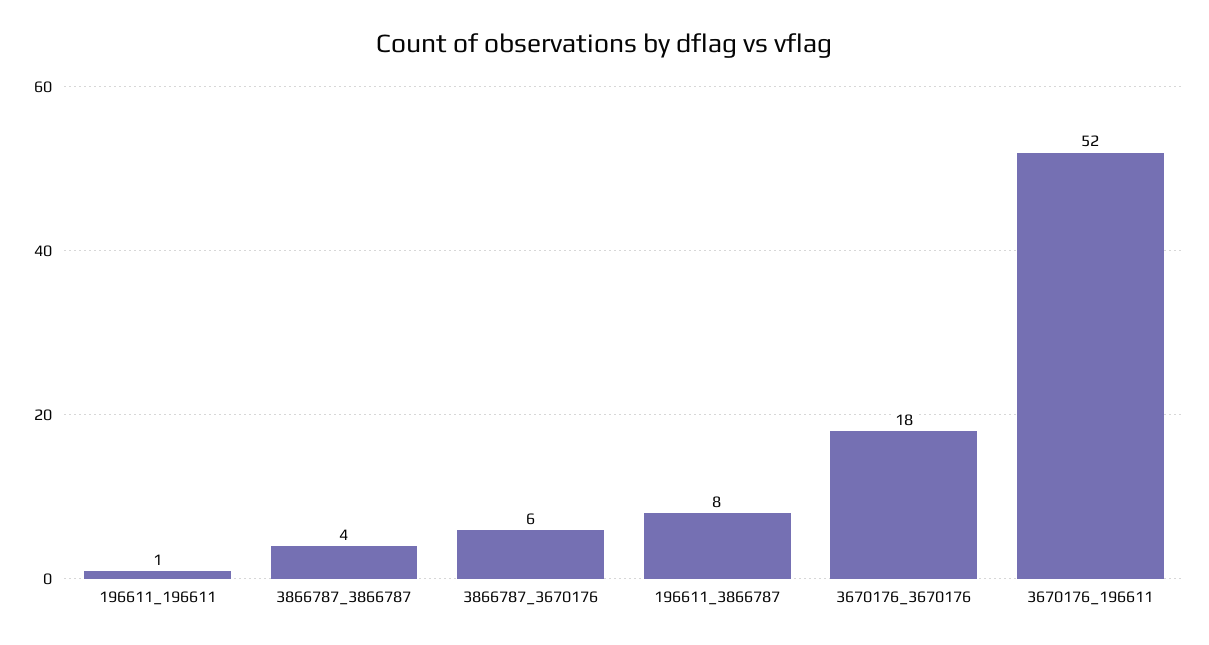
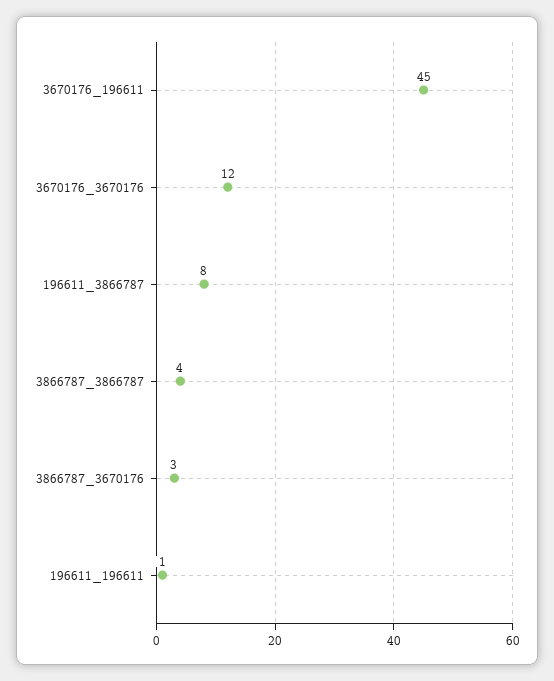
  {
    "196611_196611": 1,
    "3866787_3866787": 4,
-   "3866787_3670176": 6,
+   "3866787_3670176": 3,
    "196611_3866787": 8,
-   "3670176_3670176": 18,
+   "3670176_3670176": 12,
-   "3670176_196611": 52
+   "3670176_196611": 45
  }

